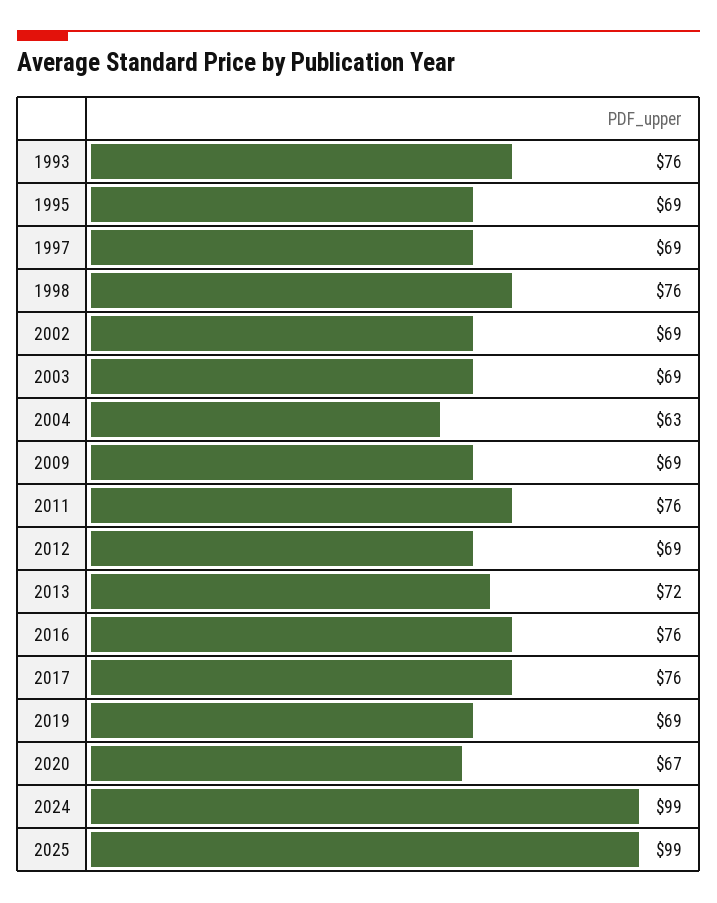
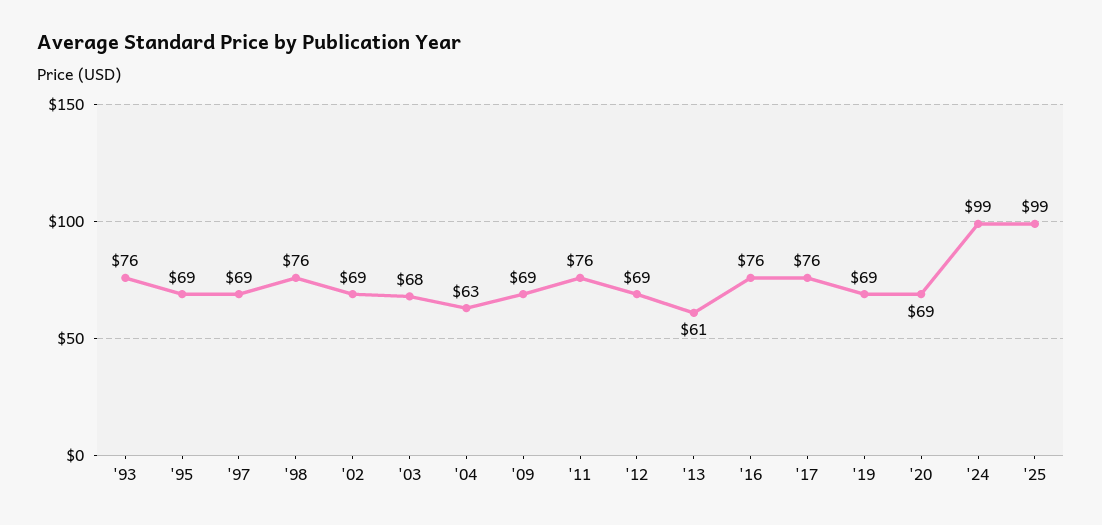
  {
    "1993": 76,
    "1995": 69,
    "1997": 69,
    "1998": 76,
    "2002": 69,
-   "2003": 69,
+   "2003": 68,
    "2004": 63,
    "2009": 69,
    "2011": 76,
    "2012": 69,
-   "2013": 72,
+   "2013": 61,
    "2016": 76,
    "2017": 76,
    "2019": 69,
-   "2020": 67,
+   "2020": 69,
    "2024": 99,
    "2025": 99
  }

